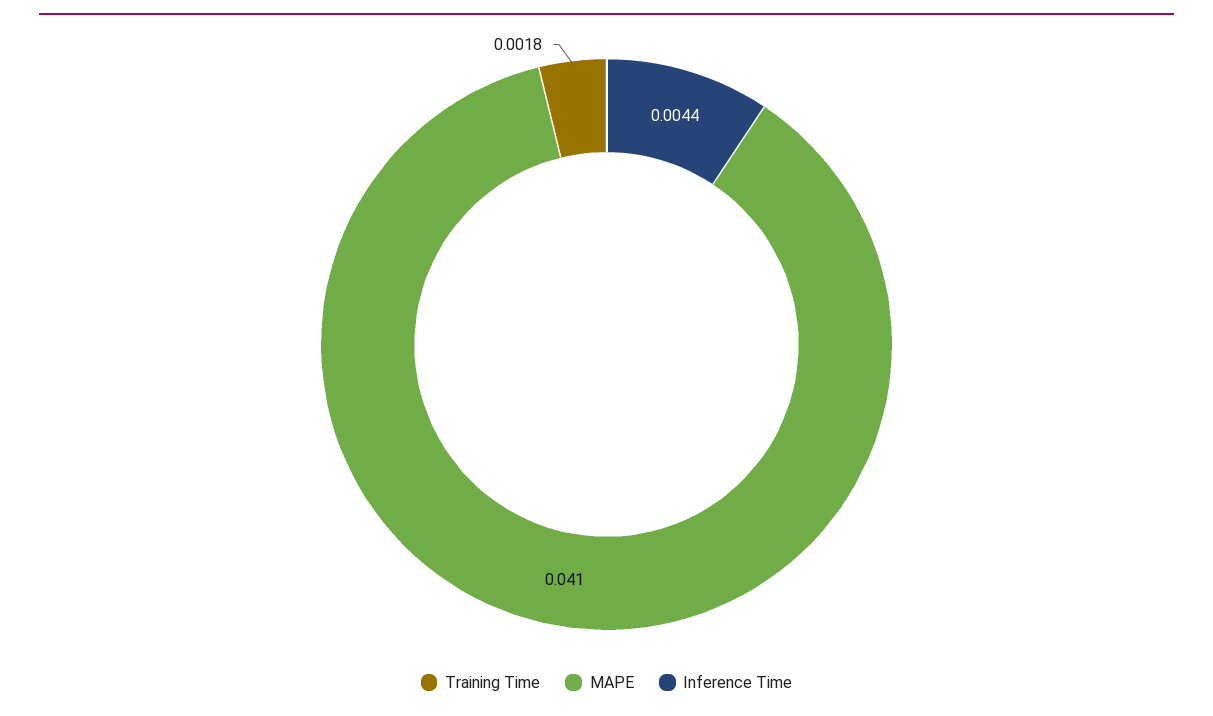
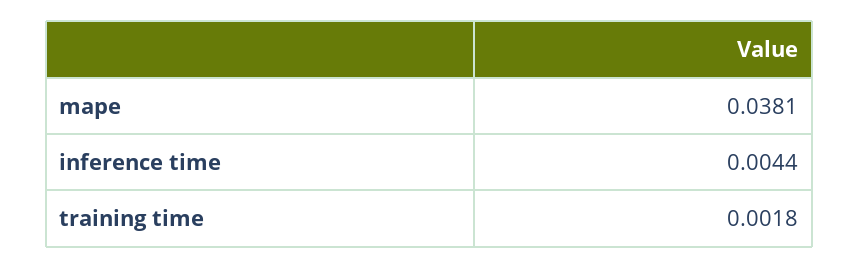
  {
    "Training Time": 0.0018,
-   "MAPE": 0.041,
+   "MAPE": 0.0381,
    "Inference Time": 0.0044
  }

